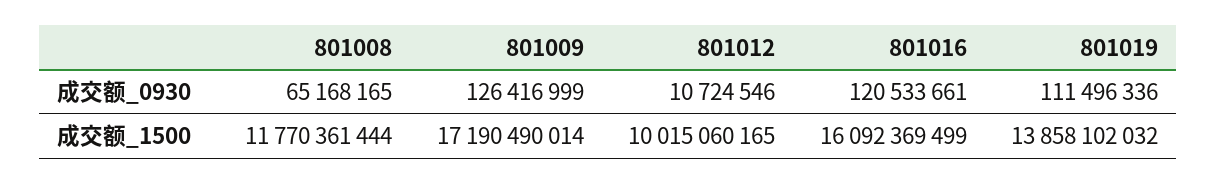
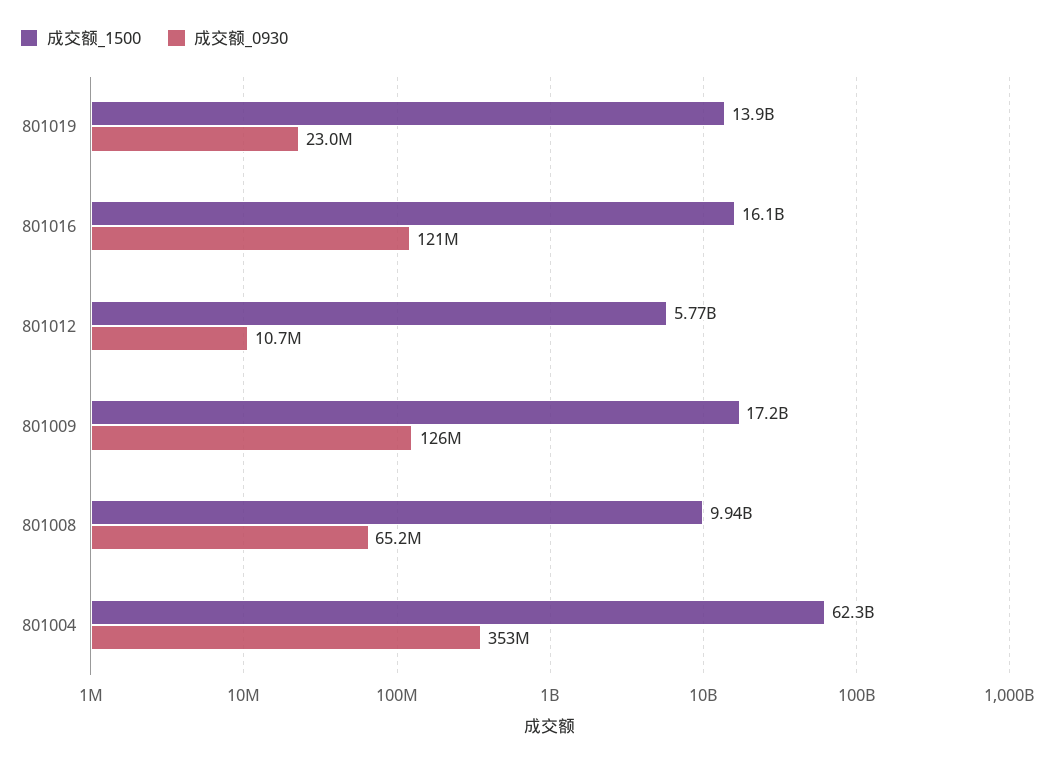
  {
    "成交额_0930": {
      "801008": 65168165,
      "801009": 126416999,
      "801012": 10724546,
      "801016": 120533661,
-     "801019": 111496336
+     "801019": 23000000,
+     "801004": 353000000
    },
    "成交额_1500": {
-     "801008": 11770361444,
+     "801008": 9940000000,
      "801009": 17190490014,
-     "801012": 10015060165,
+     "801012": 5770000000,
      "801016": 16092369499,
-     "801019": 13858102032
+     "801019": 13858102032,
+     "801004": 62300000000
    }
  }

